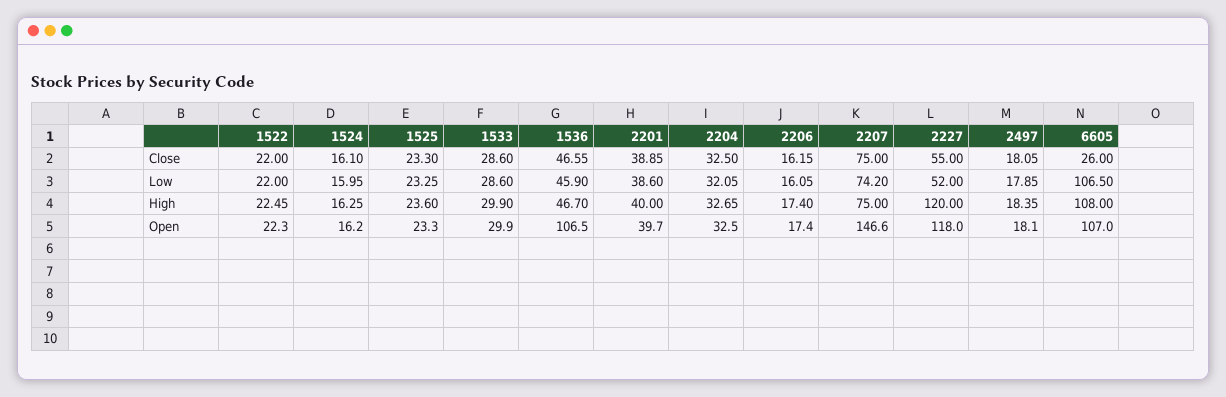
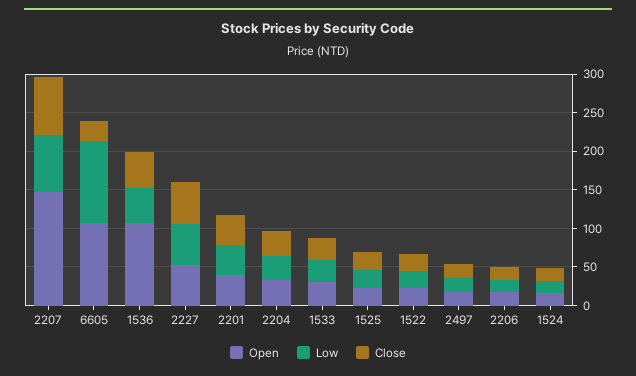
  {
    "Close": {
      "1522": 22,
      "1524": 16.1,
      "1525": 23.3,
      "1533": 28.6,
      "1536": 46.55,
      "2201": 38.85,
      "2204": 32.5,
      "2206": 16.15,
      "2207": 75,
      "2227": 55,
      "2497": 18.05,
      "6605": 26
    },
    "Low": {
      "1522": 22,
      "1524": 15.95,
      "1525": 23.25,
      "1533": 28.6,
      "1536": 45.9,
      "2201": 38.6,
      "2204": 32.05,
      "2206": 16.05,
      "2207": 74.2,
      "2227": 52,
      "2497": 17.85,
      "6605": 106.5
    },
-   "High": {
-     "1522": 22.45,
-     "1524": 16.25,
-     "1525": 23.6,
-     "1533": 29.9,
-     "1536": 46.7,
-     "2201": 40,
-     "2204": 32.65,
-     "2206": 17.4,
-     "2207": 75,
-     "2227": 120,
-     "2497": 18.35,
-     "6605": 108
-   },
    "Open": {
      "1522": 22.3,
      "1524": 16.2,
      "1525": 23.3,
      "1533": 29.9,
      "1536": 106.5,
      "2201": 39.7,
      "2204": 32.5,
      "2206": 17.4,
      "2207": 146.6,
-     "2227": 118,
+     "2227": 50,
      "2497": 18.1,
      "6605": 107
    }
  }

